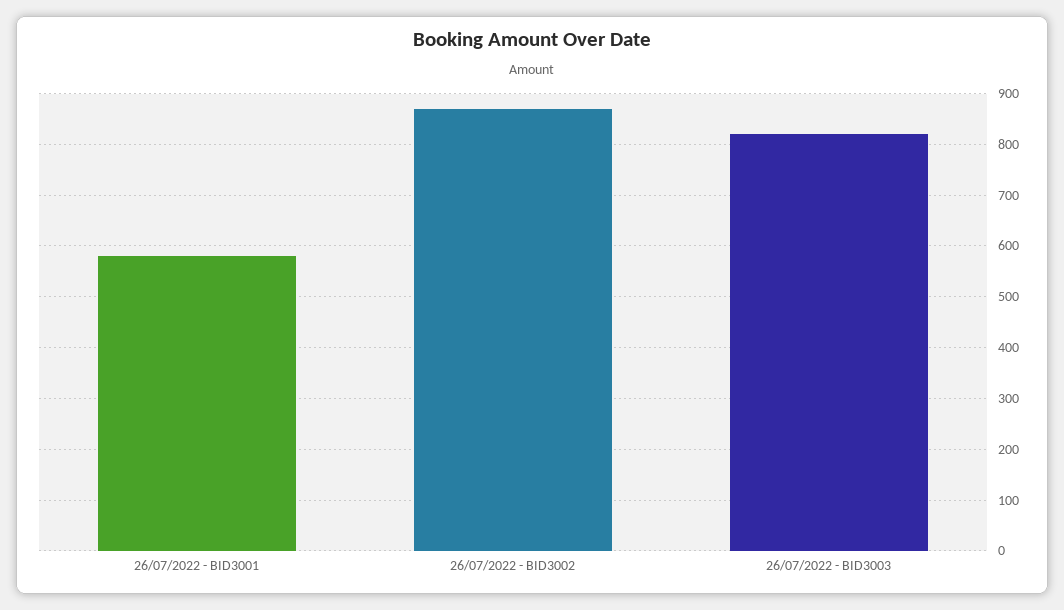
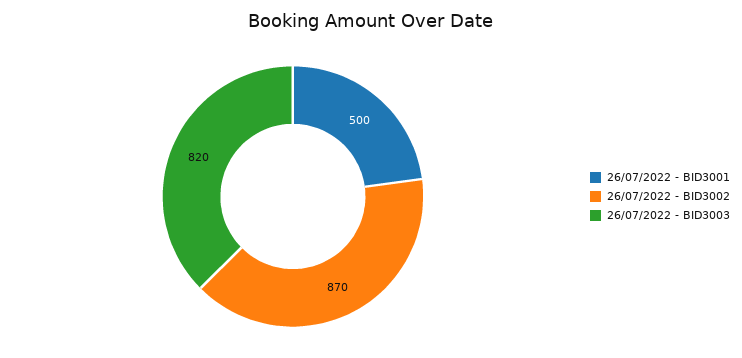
  {
-   "26/07/2022 - BID3001": 580,
+   "26/07/2022 - BID3001": 500,
    "26/07/2022 - BID3002": 870,
    "26/07/2022 - BID3003": 820
  }

